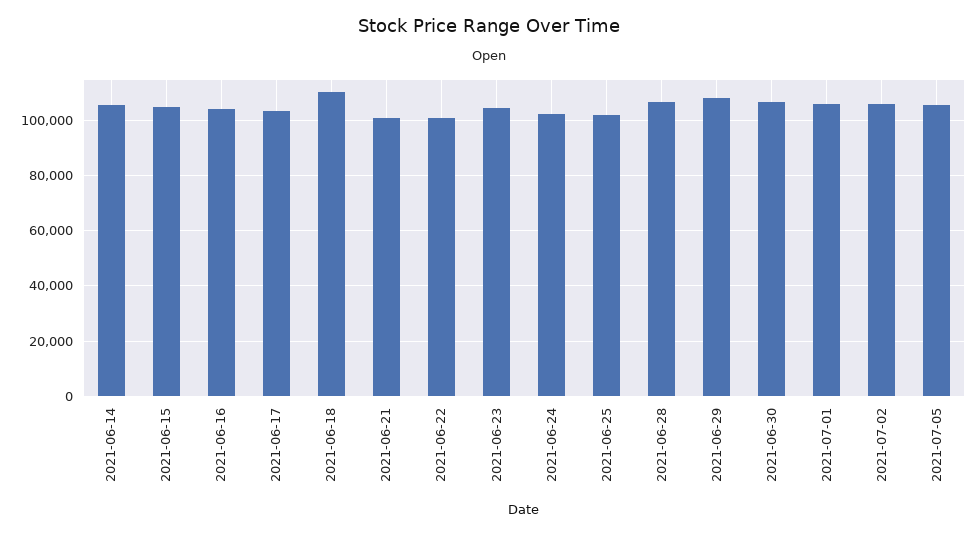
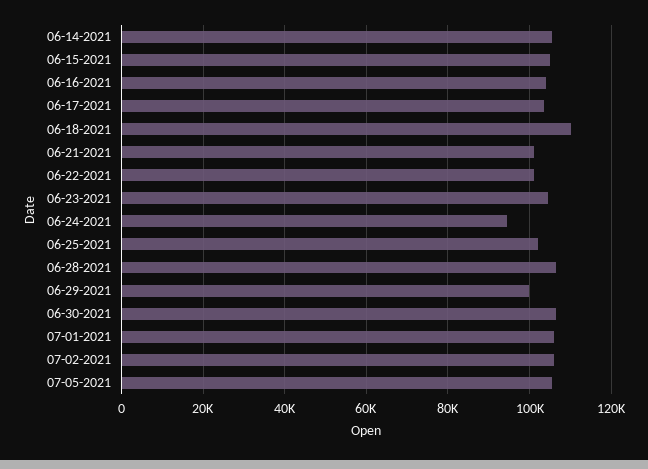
  {
    "2021-06-14": 106000,
    "2021-06-15": 106000,
    "2021-06-16": 104000,
    "2021-06-17": 104000,
    "2021-06-18": 110000,
    "2021-06-21": 102000,
    "2021-06-22": 102000,
    "2021-06-23": 104000,
-   "2021-06-24": 102500,
+   "2021-06-24": 94000,
    "2021-06-25": 102000,
    "2021-06-28": 106000,
-   "2021-06-29": 107500,
+   "2021-06-29": 100000,
    "2021-06-30": 106000,
    "2021-07-01": 106000,
    "2021-07-02": 106000,
    "2021-07-05": 106000
  }

